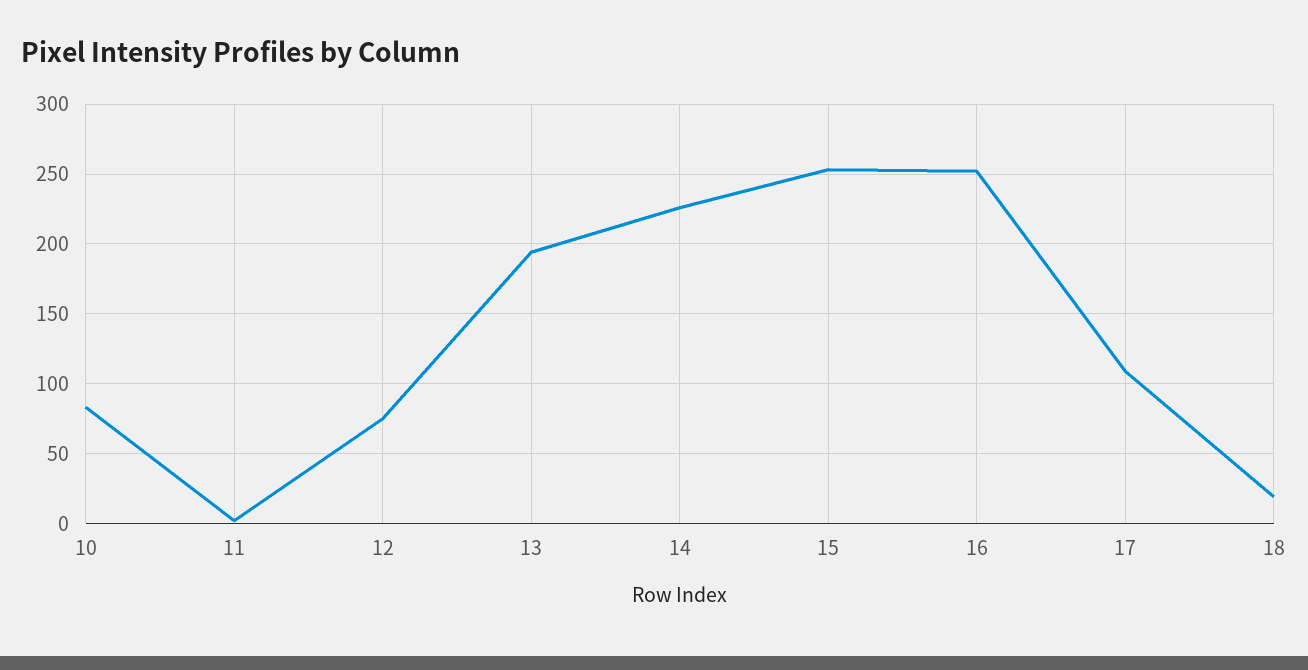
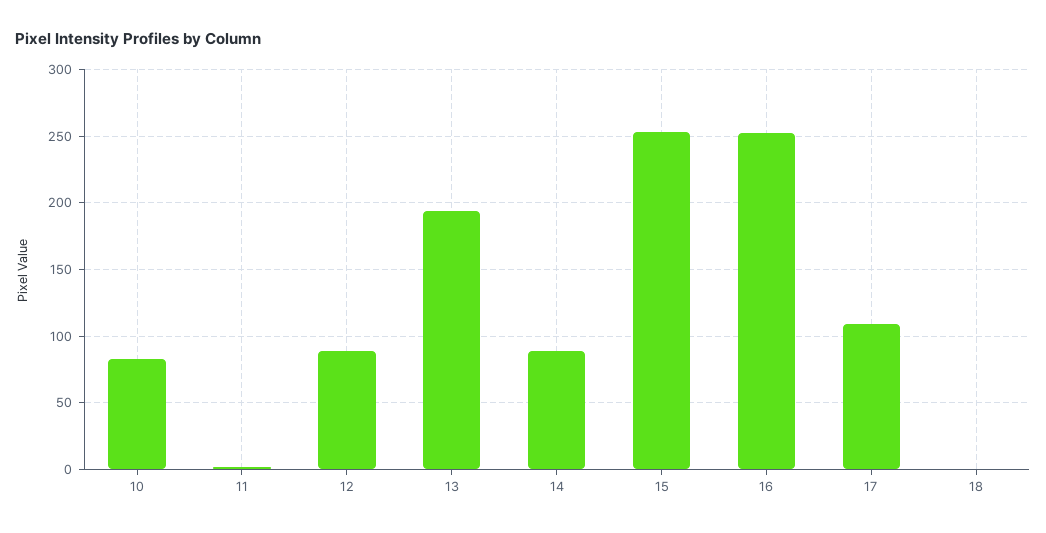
  {
    "10": 85,
    "11": 0,
-   "12": 75,
+   "12": 90,
    "13": 195,
-   "14": 225,
+   "14": 90,
    "15": 255,
    "16": 250,
    "17": 110,
-   "18": 20
+   "18": 0
  }

